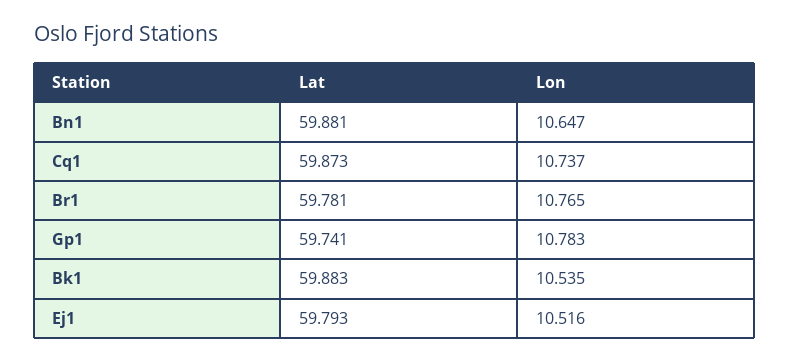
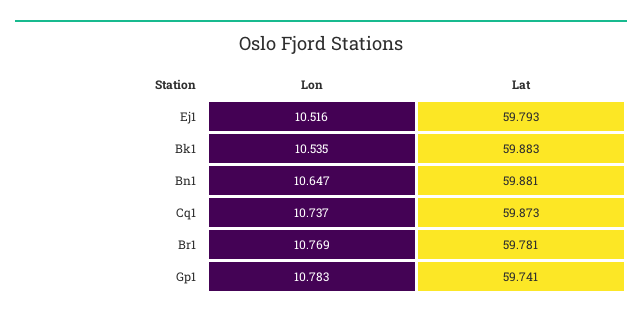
  {
    "Lat": {
      "Bn1": 59.881,
      "Cq1": 59.873,
      "Br1": 59.781,
      "Gp1": 59.741,
      "Bk1": 59.883,
      "Ej1": 59.793
    },
    "Lon": {
      "Bn1": 10.647,
      "Cq1": 10.737,
-     "Br1": 10.765,
+     "Br1": 10.769,
      "Gp1": 10.783,
      "Bk1": 10.535,
      "Ej1": 10.516
    }
  }

